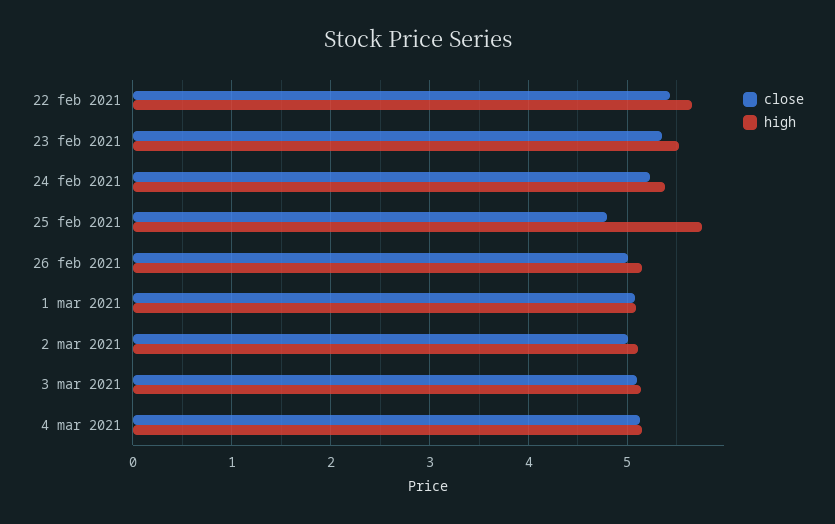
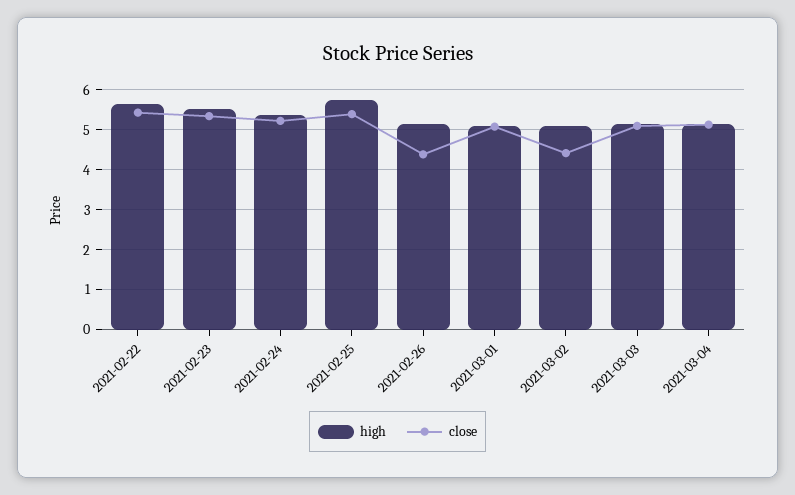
  {
    "close": {
      "22 feb 2021": 5.4,
      "23 feb 2021": 5.3,
      "24 feb 2021": 5.2,
-     "25 feb 2021": 4.8,
+     "25 feb 2021": 5.4,
-     "26 feb 2021": 5,
+     "26 feb 2021": 4.4,
      "1 mar 2021": 5.1,
-     "2 mar 2021": 5,
+     "2 mar 2021": 4.4,
      "3 mar 2021": 5.1,
      "4 mar 2021": 5.1
    },
    "high": {
      "22 feb 2021": 5.7,
      "23 feb 2021": 5.5,
      "24 feb 2021": 5.4,
      "25 feb 2021": 5.7,
      "26 feb 2021": 5.1,
      "1 mar 2021": 5.1,
      "2 mar 2021": 5.1,
      "3 mar 2021": 5.1,
      "4 mar 2021": 5.1
    }
  }

